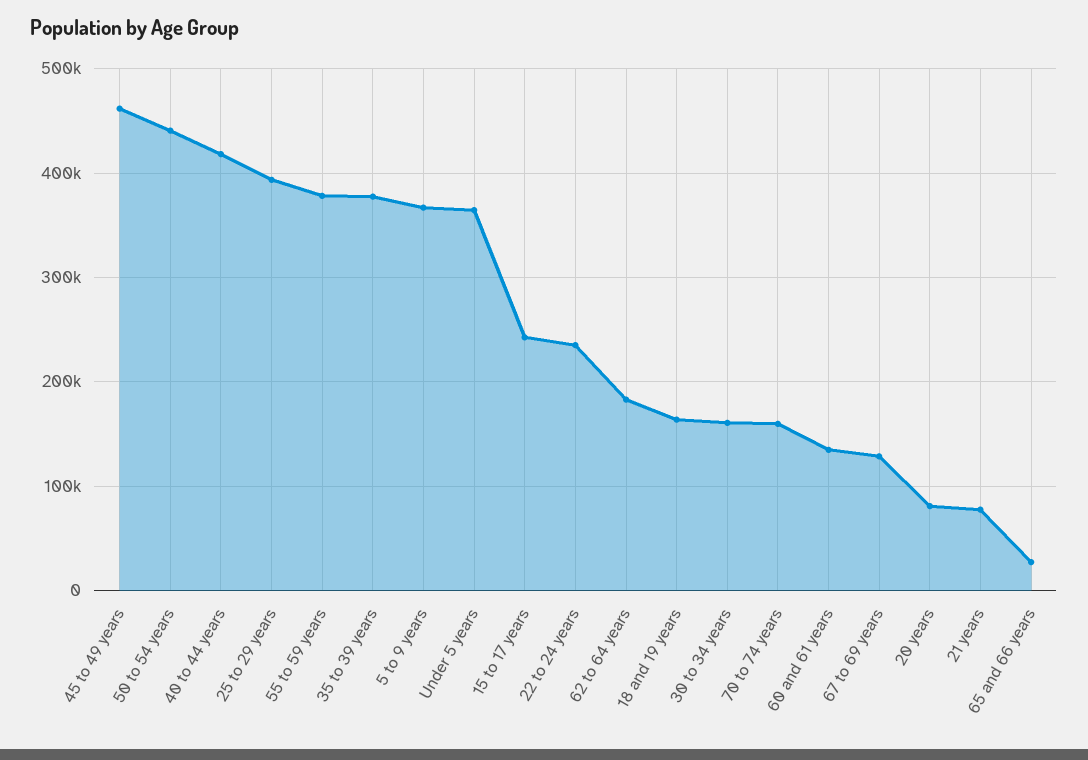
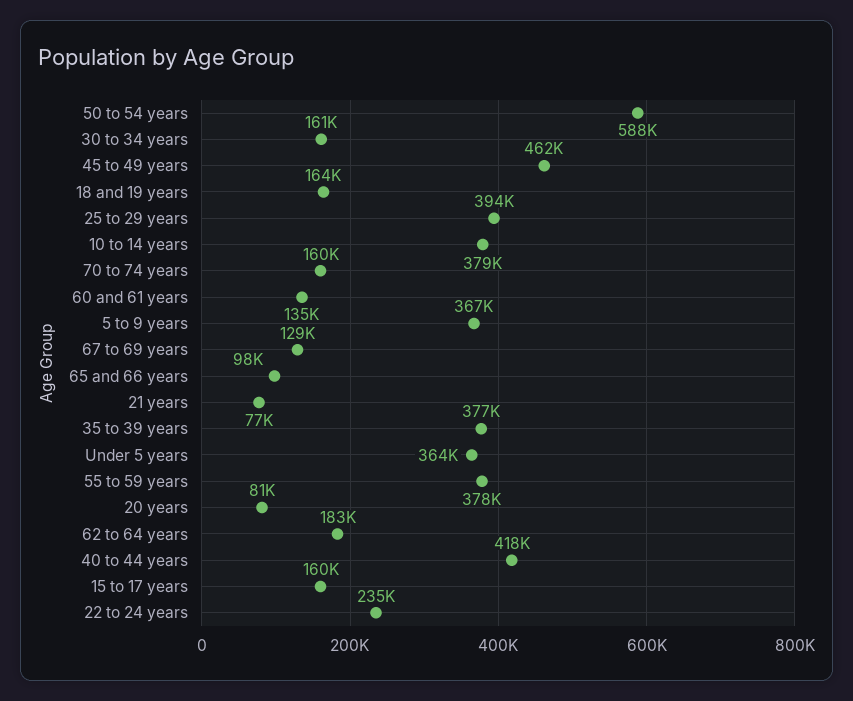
  {
    "45 to 49 years": 462000,
-   "50 to 54 years": 440000,
+   "50 to 54 years": 588000,
    "40 to 44 years": 418000,
    "25 to 29 years": 394000,
    "55 to 59 years": 378000,
    "35 to 39 years": 377000,
    "5 to 9 years": 367000,
    "Under 5 years": 364000,
-   "15 to 17 years": 240000,
+   "15 to 17 years": 160000,
    "22 to 24 years": 235000,
    "62 to 64 years": 183000,
    "18 and 19 years": 164000,
    "30 to 34 years": 161000,
    "70 to 74 years": 160000,
    "60 and 61 years": 135000,
    "67 to 69 years": 129000,
    "20 years": 81000,
    "21 years": 77000,
-   "65 and 66 years": 30000
+   "65 and 66 years": 98000,
+   "10 to 14 years": 379000
  }

